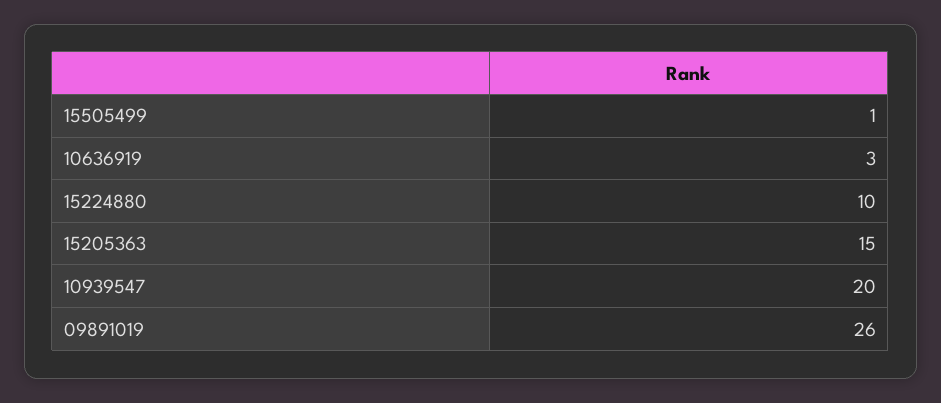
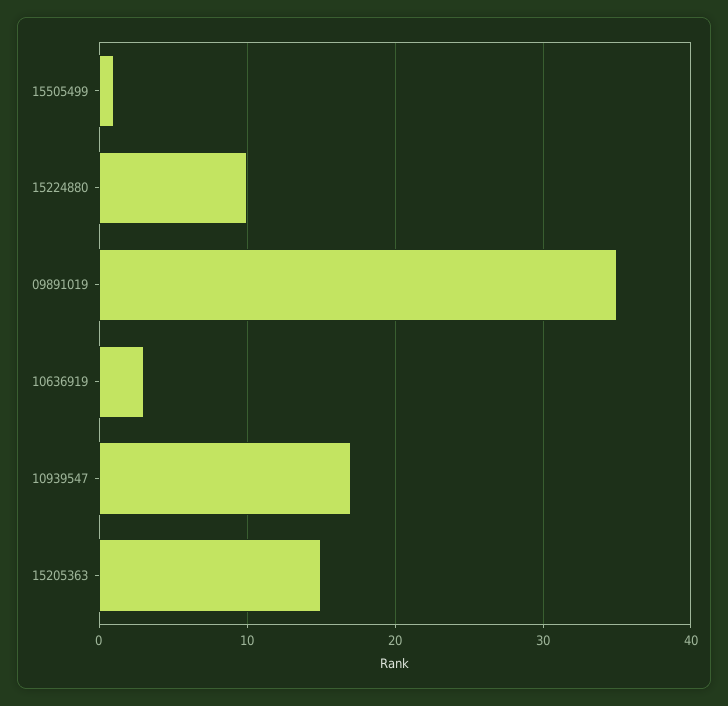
  {
    "15505499": 1,
    "10636919": 3,
    "15224880": 10,
    "15205363": 15,
-   "10939547": 20,
+   "10939547": 17,
-   "09891019": 26
+   "09891019": 35
  }

